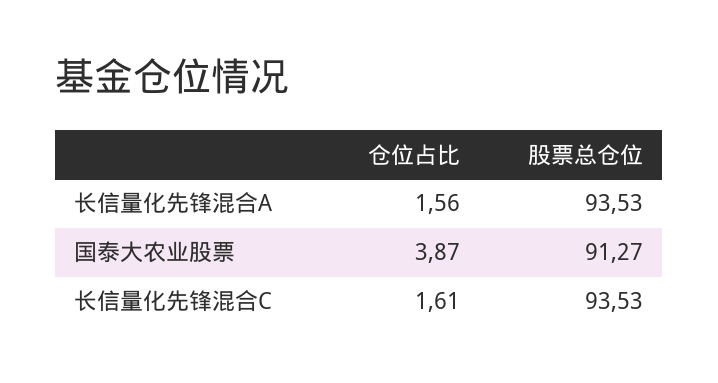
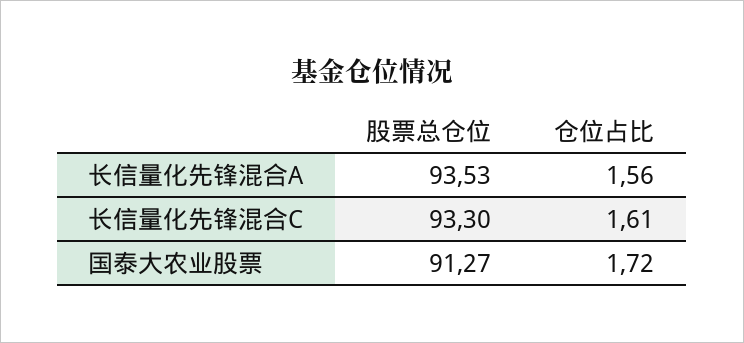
  {
    "仓位占比": {
      "长信量化先锋混合A": 1.56,
-     "国泰大农业股票": 3.87,
+     "国泰大农业股票": 1.72,
      "长信量化先锋混合C": 1.61
    },
    "股票总仓位": {
      "长信量化先锋混合A": 93.53,
      "国泰大农业股票": 91.27,
-     "长信量化先锋混合C": 93.53
+     "长信量化先锋混合C": 93.3
    }
  }

